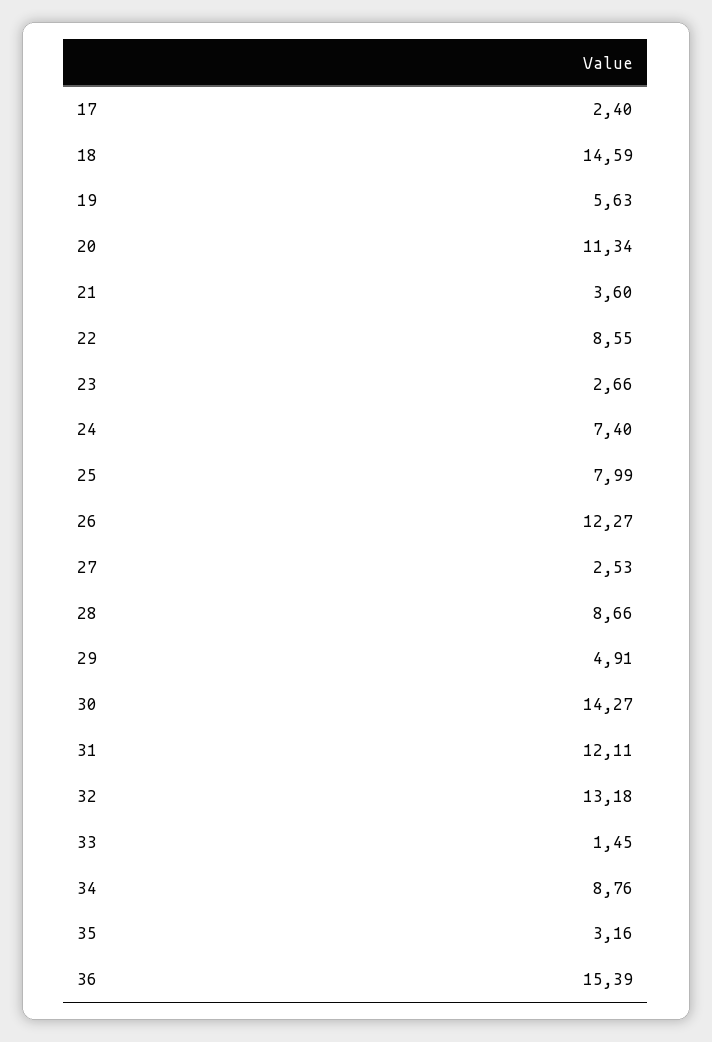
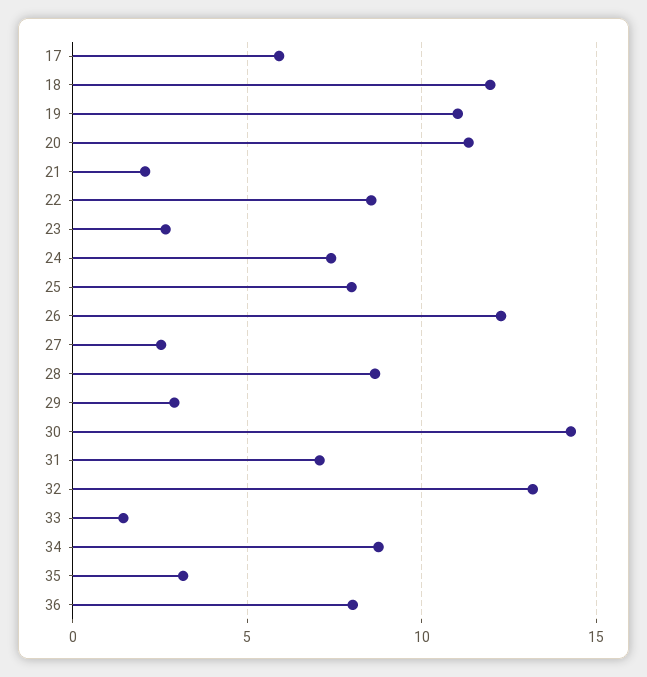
  {
-   "17": 2.4,
+   "17": 6,
-   "18": 14.59,
+   "18": 12,
-   "19": 5.63,
+   "19": 11,
    "20": 11.34,
-   "21": 3.6,
+   "21": 2,
    "22": 8.55,
    "23": 2.66,
    "24": 7.4,
    "25": 7.99,
    "26": 12.27,
    "27": 2.53,
    "28": 8.66,
-   "29": 4.91,
+   "29": 3,
    "30": 14.27,
-   "31": 12.11,
+   "31": 7,
    "32": 13.18,
    "33": 1.45,
    "34": 8.76,
    "35": 3.16,
-   "36": 15.39
+   "36": 8
  }

